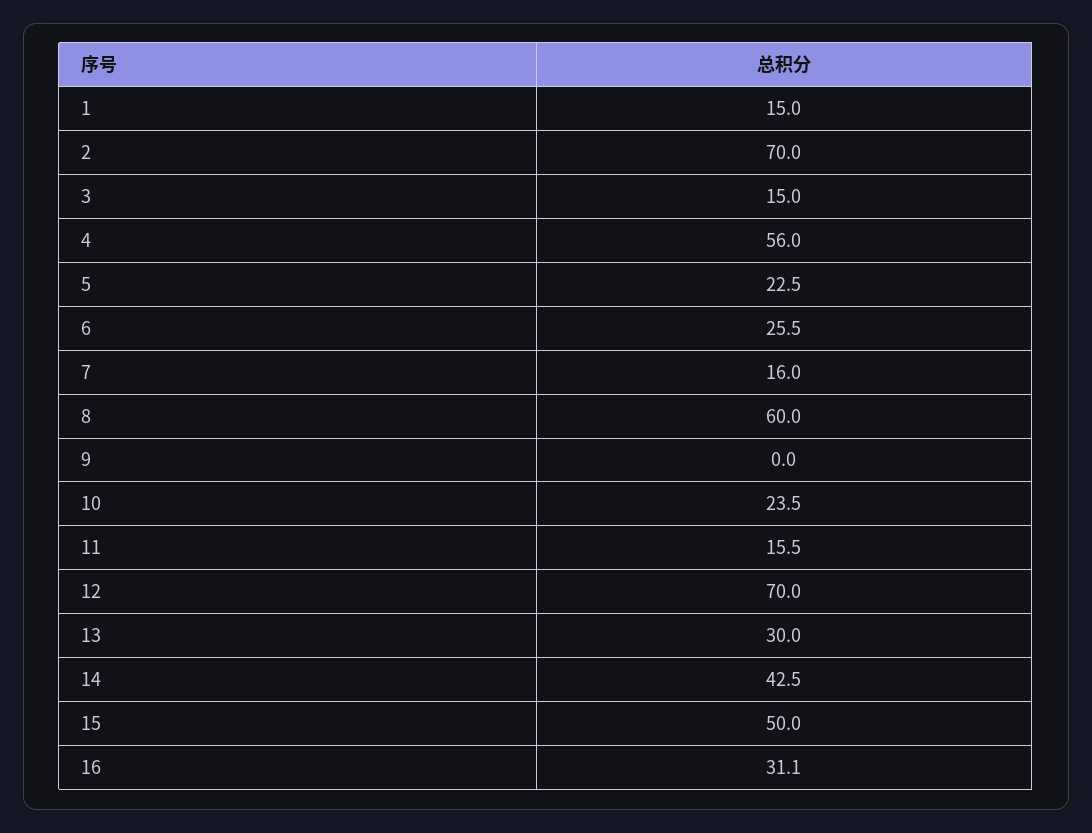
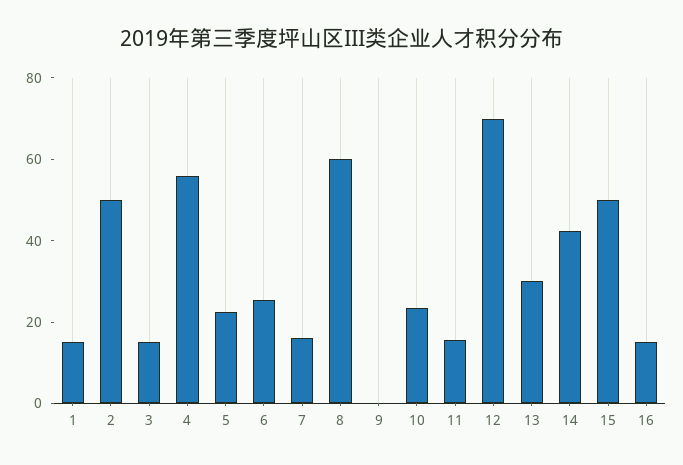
  {
    "1": 15,
-   "2": 70,
+   "2": 50,
    "3": 15,
    "4": 56,
    "5": 22.5,
    "6": 25.5,
    "7": 16,
    "8": 60,
    "9": 0,
    "10": 23.5,
    "11": 15.5,
    "12": 70,
    "13": 30,
    "14": 42.5,
    "15": 50,
-   "16": 31.1
+   "16": 15
  }

